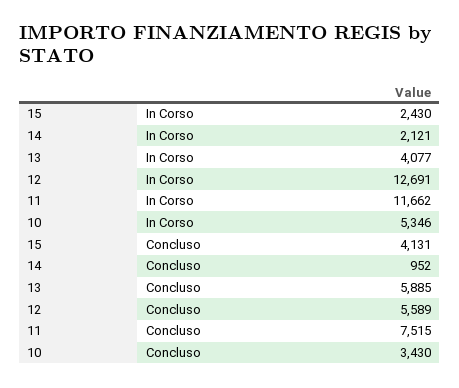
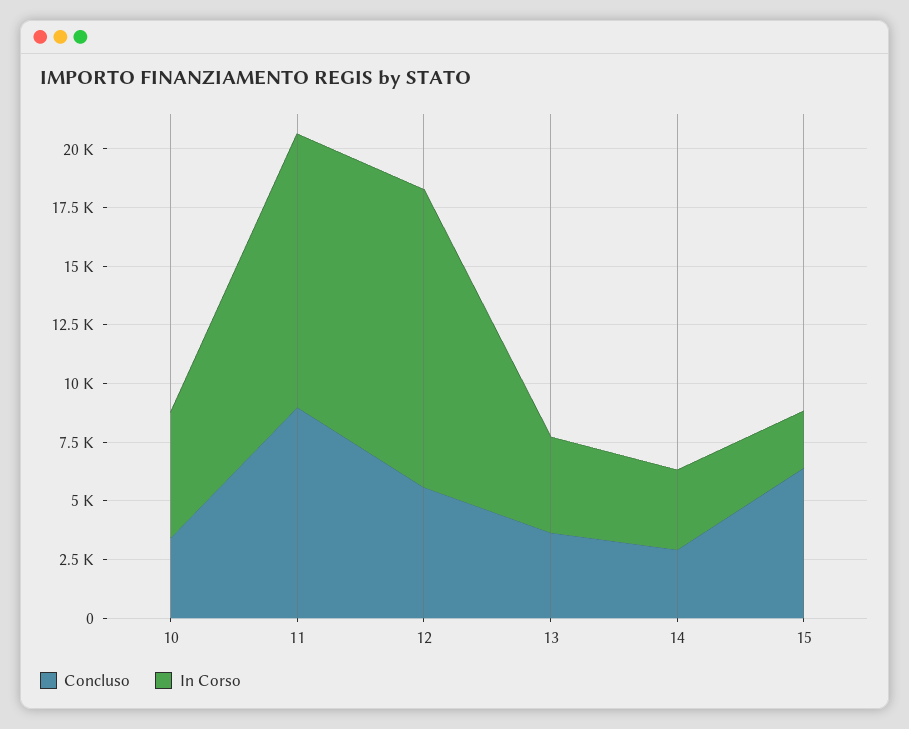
  {
    "In Corso": {
      "15": 2430,
-     "14": 2121,
+     "14": 3500,
      "13": 4077,
      "12": 12691,
      "11": 11662,
      "10": 5346
    },
    "Concluso": {
-     "15": 4131,
+     "15": 6500,
-     "14": 952,
+     "14": 3000,
-     "13": 5885,
+     "13": 3500,
      "12": 5589,
-     "11": 7515,
+     "11": 9000,
      "10": 3430
    }
  }

